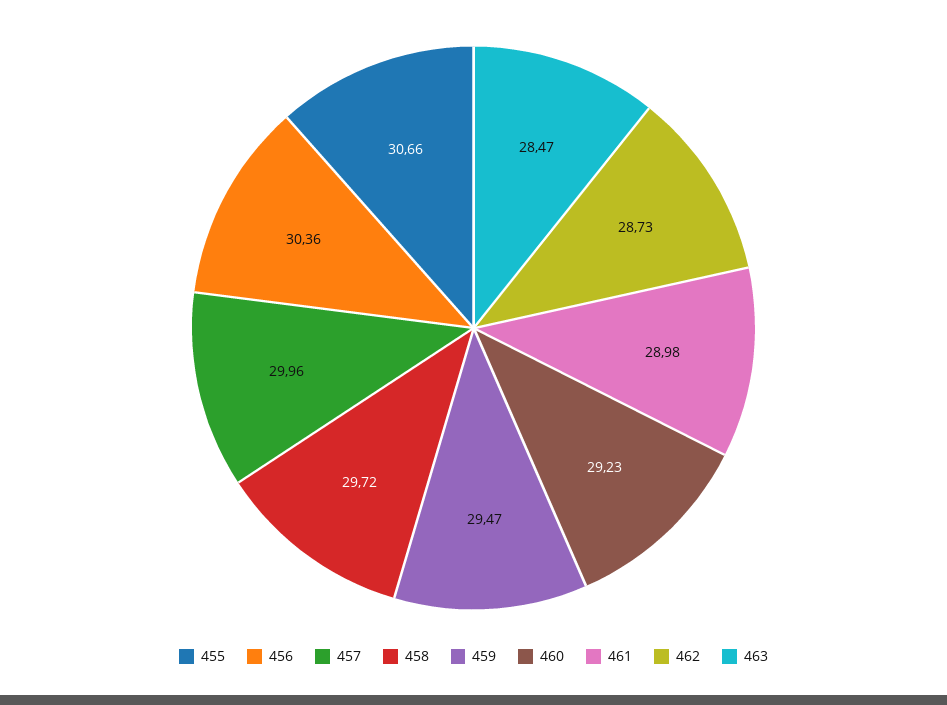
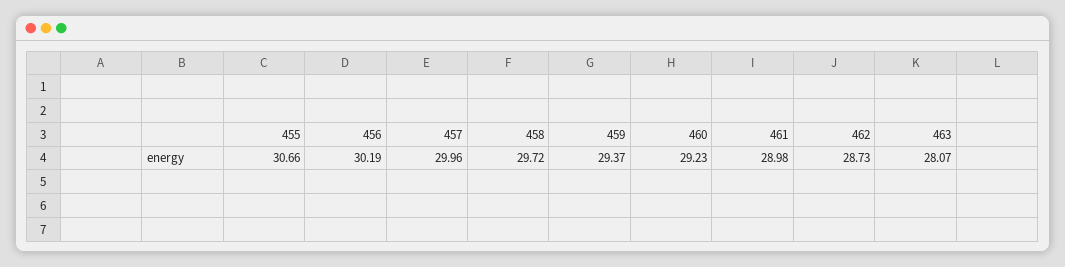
  {
    "455": 30.66,
-   "456": 30.36,
+   "456": 30.19,
    "457": 29.96,
    "458": 29.72,
-   "459": 29.47,
+   "459": 29.37,
    "460": 29.23,
    "461": 28.98,
    "462": 28.73,
-   "463": 28.47
+   "463": 28.07
  }

